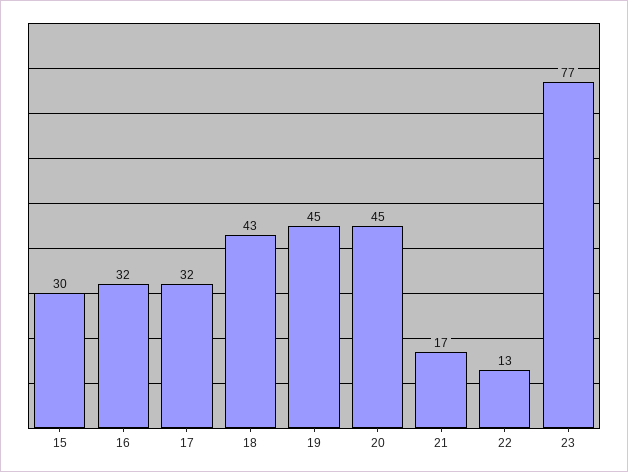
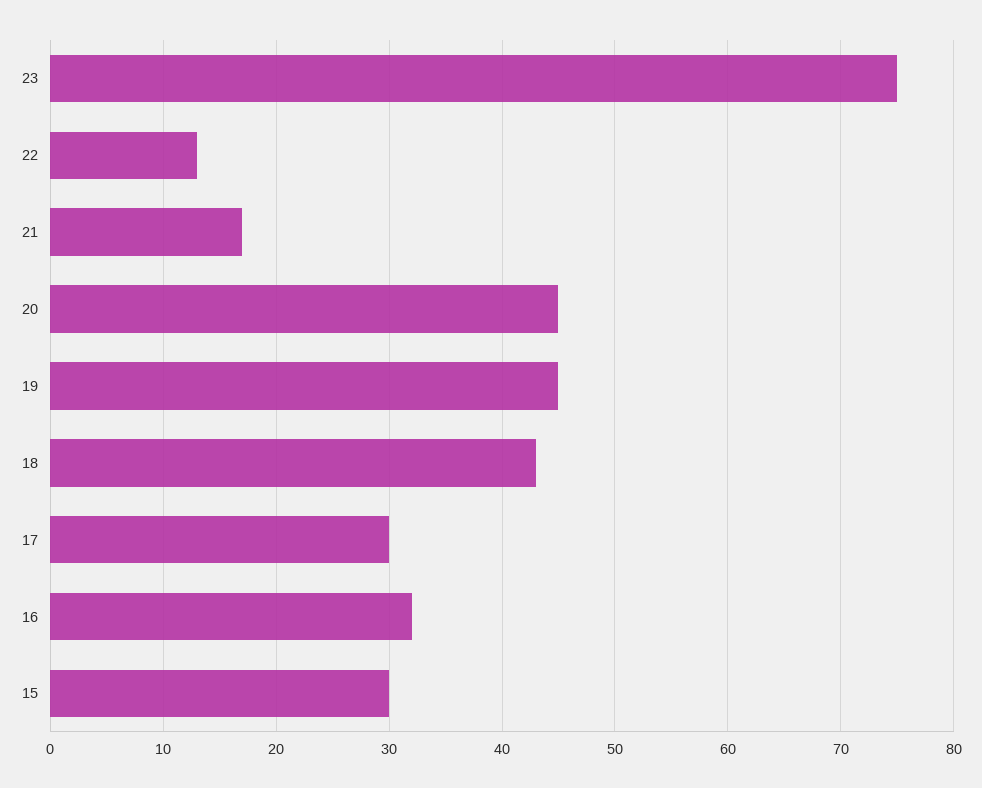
  {
    "15": 30,
    "16": 32,
-   "17": 32,
+   "17": 30,
    "18": 43,
    "19": 45,
    "20": 45,
    "21": 17,
    "22": 13,
-   "23": 77
+   "23": 75
  }

